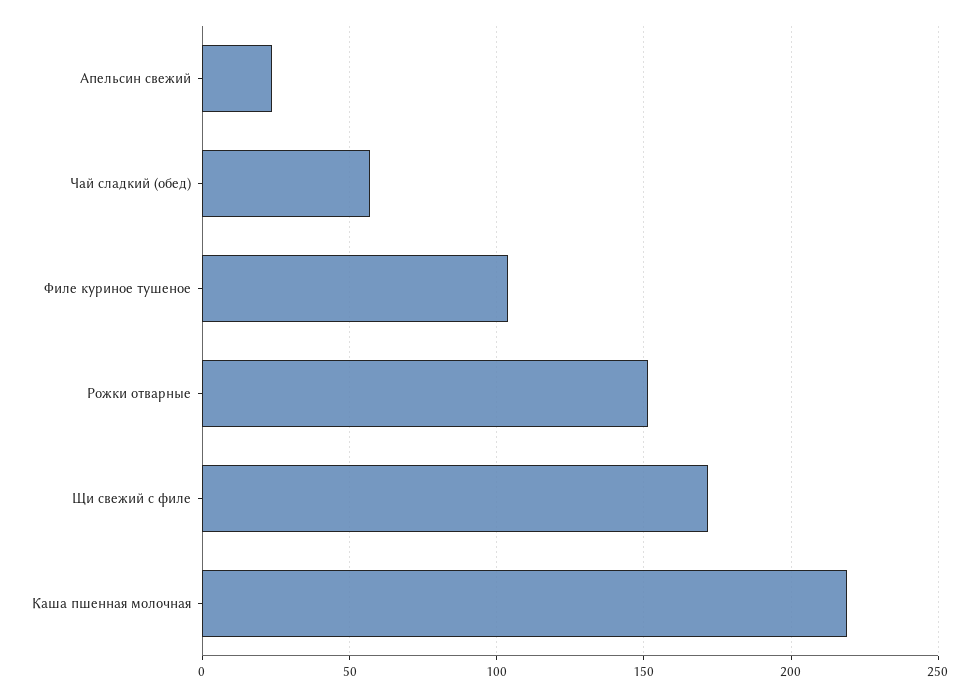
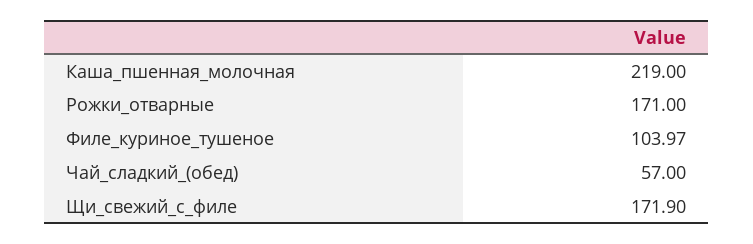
  {
-   "Апельсин свежий": 25,
    "Чай сладкий (обед)": 57,
    "Филе куриное тушеное": 103.97,
-   "Рожки отварные": 150,
+   "Рожки отварные": 171,
    "Щи свежий с филе": 171.9,
    "Каша пшенная молочная": 219
  }

